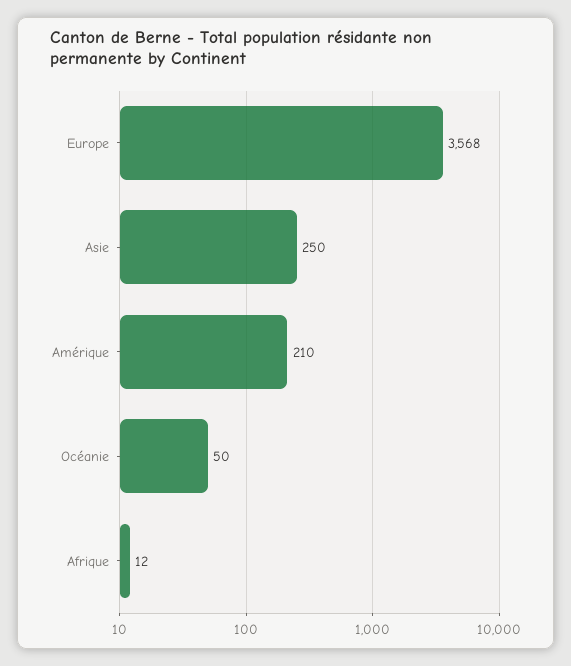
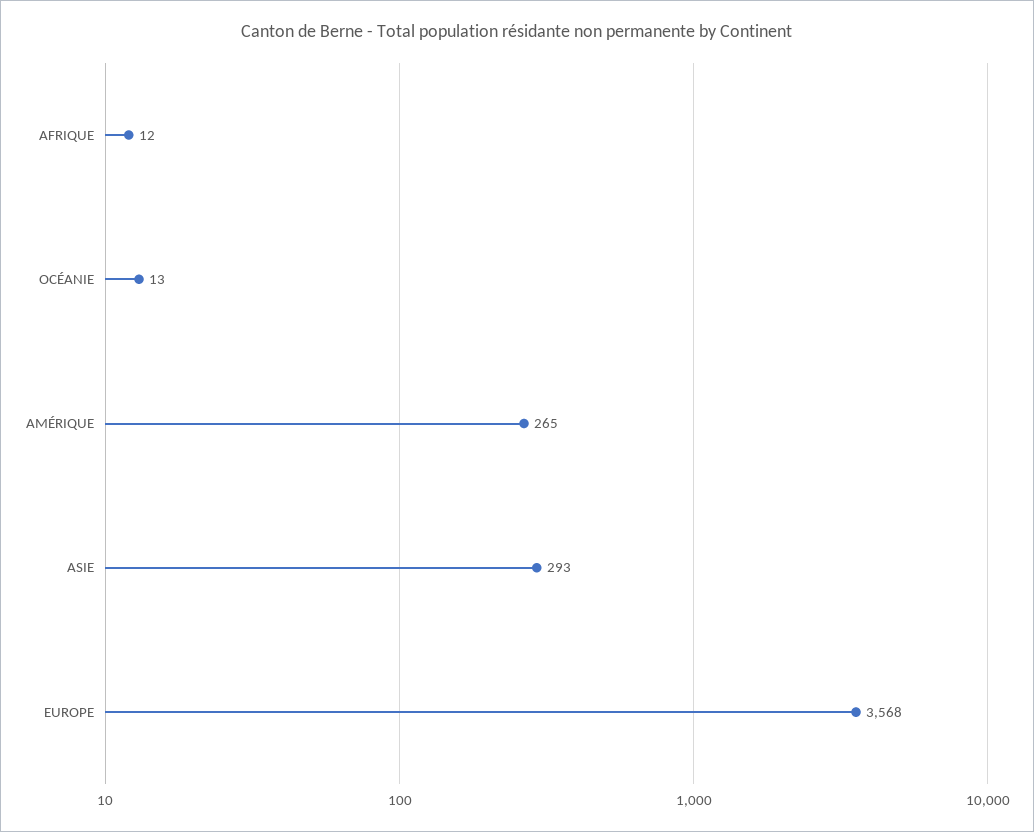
  {
    "Europe": 3568,
-   "Asie": 250,
+   "Asie": 293,
-   "Amérique": 210,
+   "Amérique": 265,
-   "Océanie": 50,
+   "Océanie": 13,
    "Afrique": 12
  }

